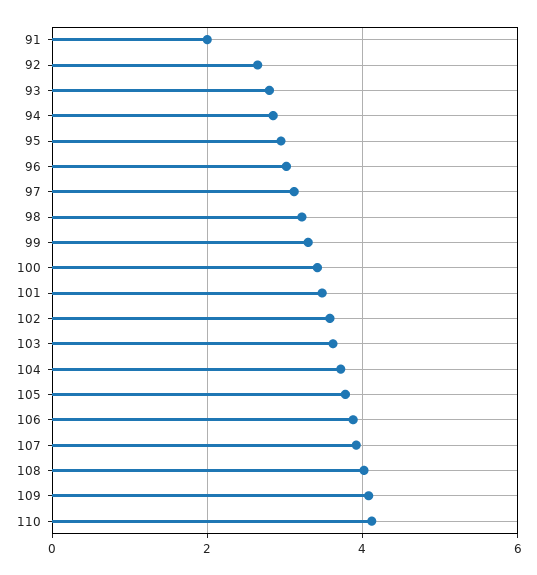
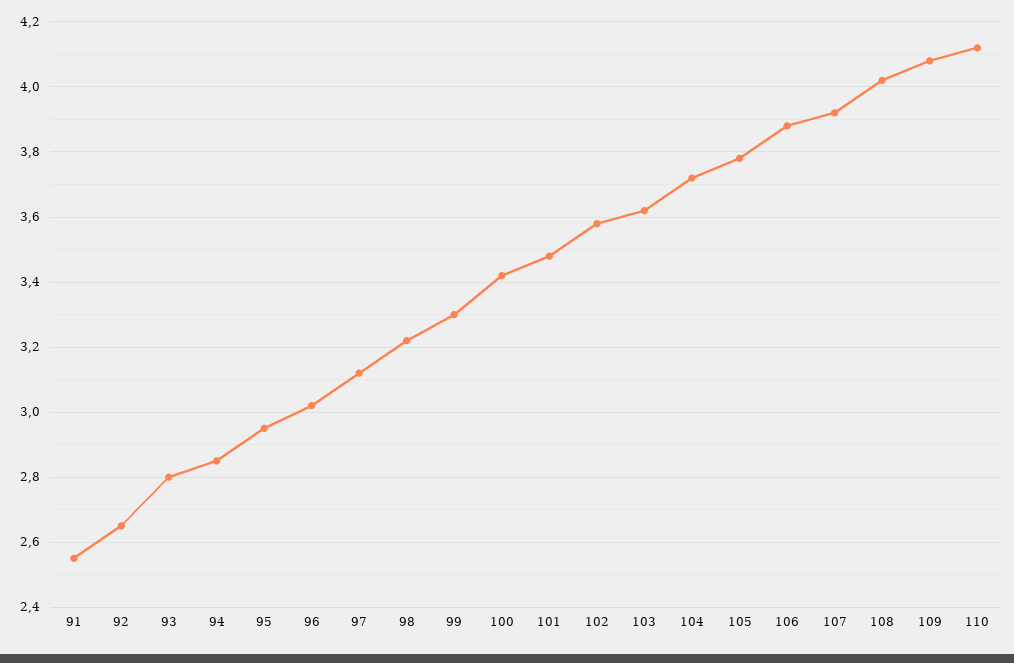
  {
-   "91": 2,
+   "91": 2.55,
    "92": 2.65,
    "93": 2.8,
    "94": 2.85,
    "95": 2.95,
    "96": 3,
    "97": 3.1,
    "98": 3.2,
    "99": 3.3,
    "100": 3.4,
    "101": 3.5,
    "102": 3.6,
    "103": 3.6,
    "104": 3.7,
    "105": 3.8,
    "106": 3.9,
    "107": 3.9,
    "108": 4,
    "109": 4.1,
    "110": 4.1
  }

